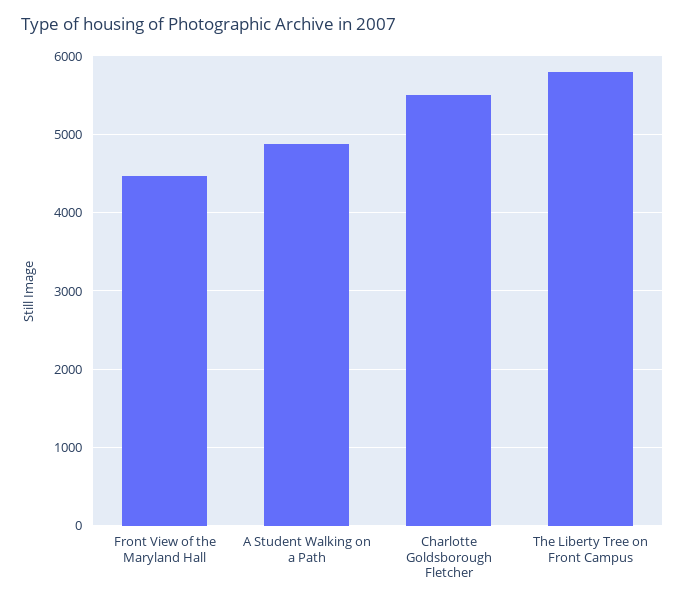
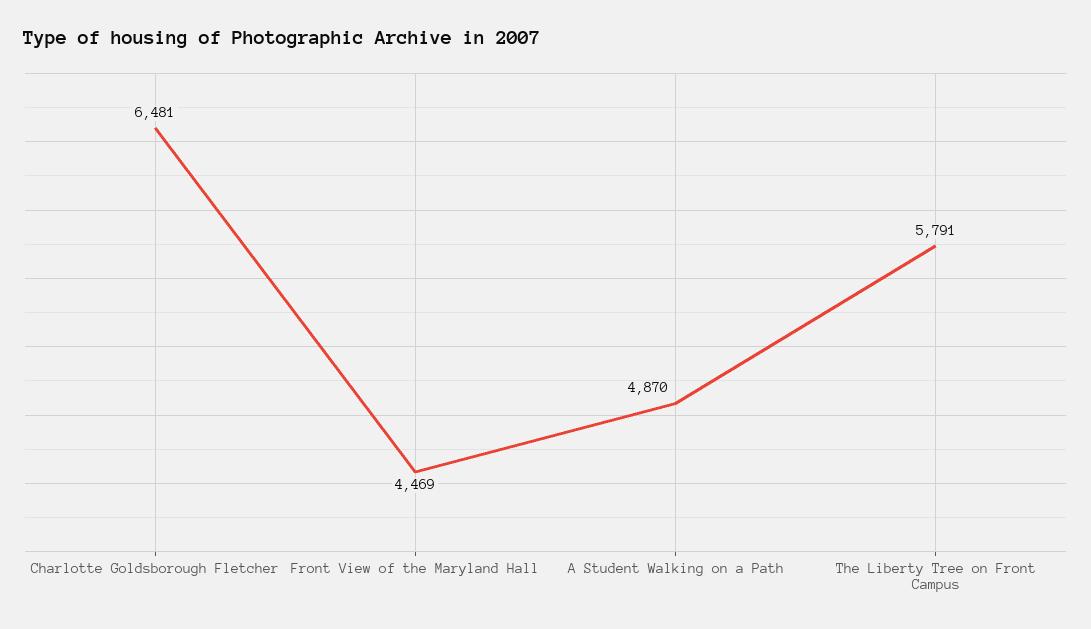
  {
    "Front View of the Maryland Hall": 4469,
    "A Student Walking on a Path": 4870,
-   "Charlotte Goldsborough Fletcher": 5500,
+   "Charlotte Goldsborough Fletcher": 6481,
    "The Liberty Tree on Front Campus": 5791
  }

